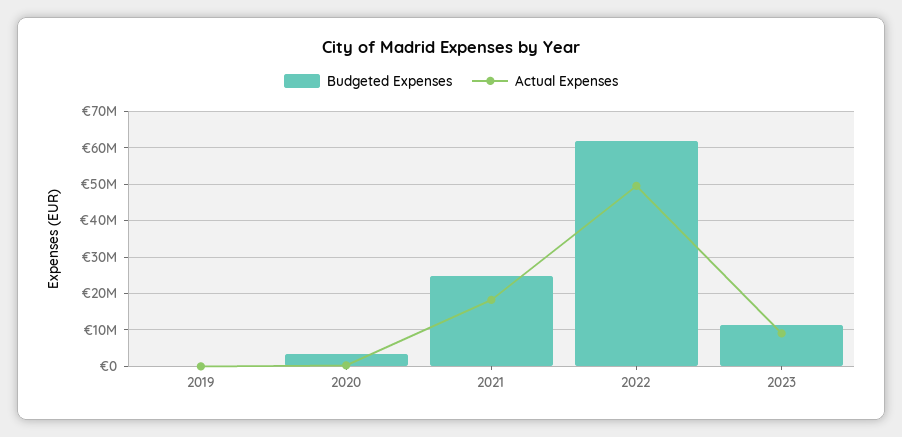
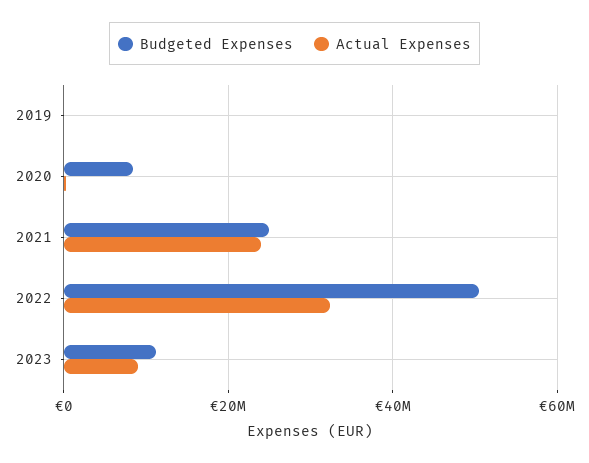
  {
    "Budgeted Expenses": {
      "2019": 0,
-     "2020": 4000000,
+     "2020": 8000000,
      "2021": 24000000,
-     "2022": 62000000,
+     "2022": 50000000,
      "2023": 12000000
    },
    "Actual Expenses": {
      "2019": 0,
      "2020": 0,
-     "2021": 18000000,
+     "2021": 24000000,
-     "2022": 50000000,
+     "2022": 32000000,
      "2023": 10000000
    }
  }

